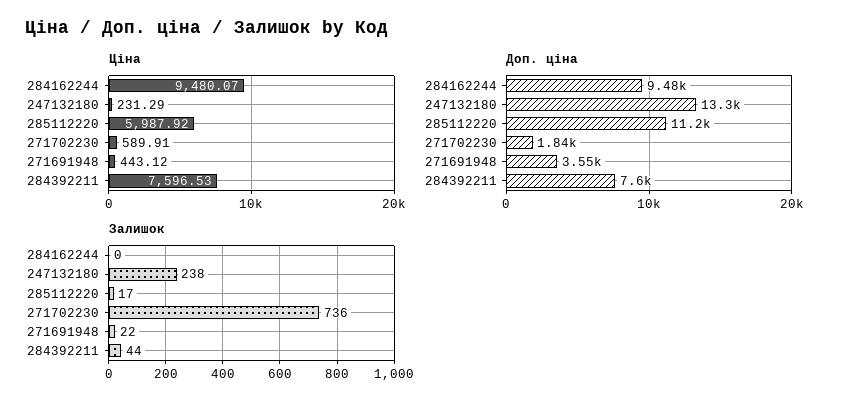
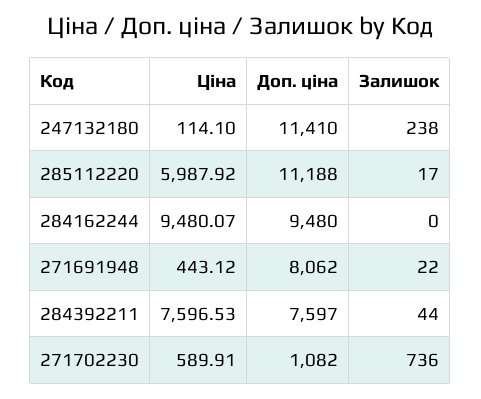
  {
    "Ціна": {
      "284162244": 9480.07,
-     "247132180": 231.29,
+     "247132180": 114.1,
      "285112220": 5987.92,
      "271702230": 589.91,
      "271691948": 443.12,
      "284392211": 7596.53
    },
    "Доп. ціна": {
      "284162244": 9480,
-     "247132180": 13300,
+     "247132180": 11410,
      "285112220": 11188,
-     "271702230": 1840,
+     "271702230": 1082,
-     "271691948": 3550,
+     "271691948": 8062,
      "284392211": 7597
    },
    "Залишок": {
      "284162244": 0,
      "247132180": 238,
      "285112220": 17,
      "271702230": 736,
      "271691948": 22,
      "284392211": 44
    }
  }

